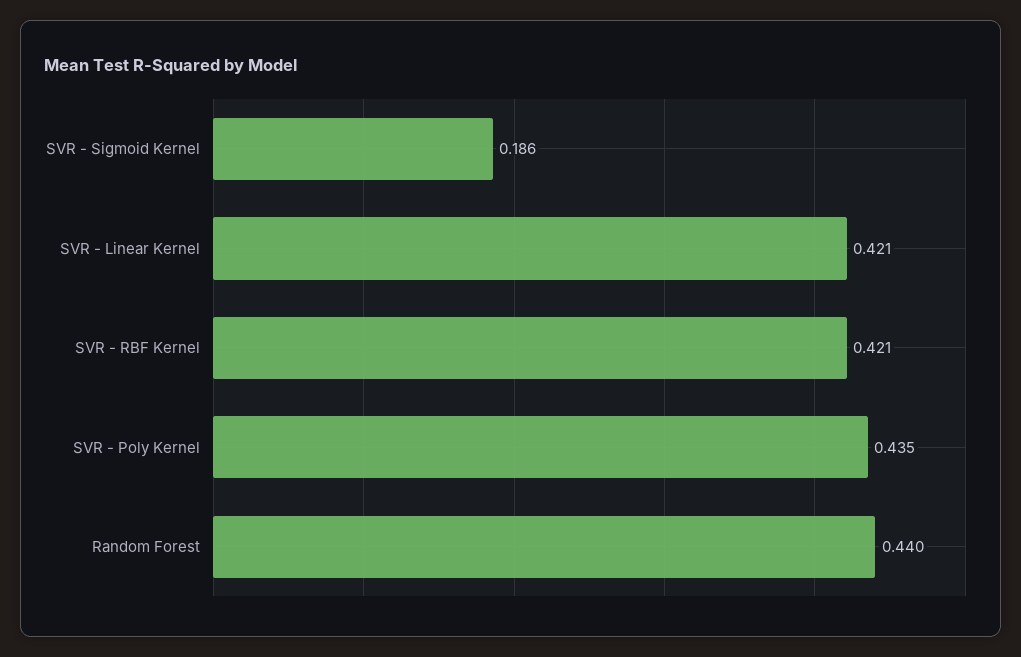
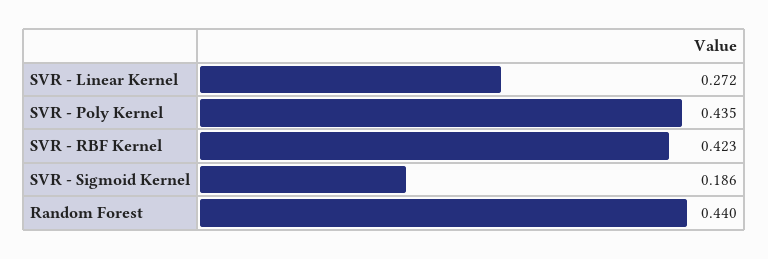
  {
    "SVR - Sigmoid Kernel": 0.186,
-   "SVR - Linear Kernel": 0.421,
+   "SVR - Linear Kernel": 0.272,
-   "SVR - RBF Kernel": 0.421,
+   "SVR - RBF Kernel": 0.423,
    "SVR - Poly Kernel": 0.435,
    "Random Forest": 0.44
  }

